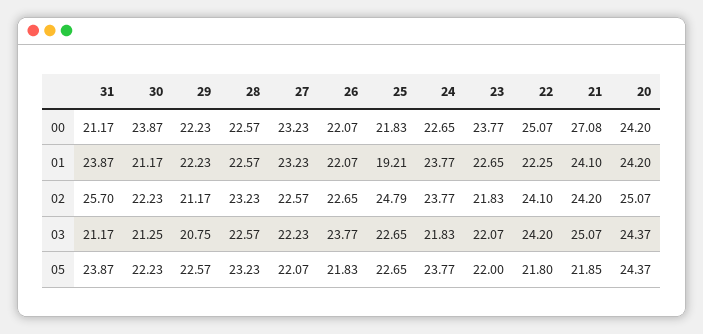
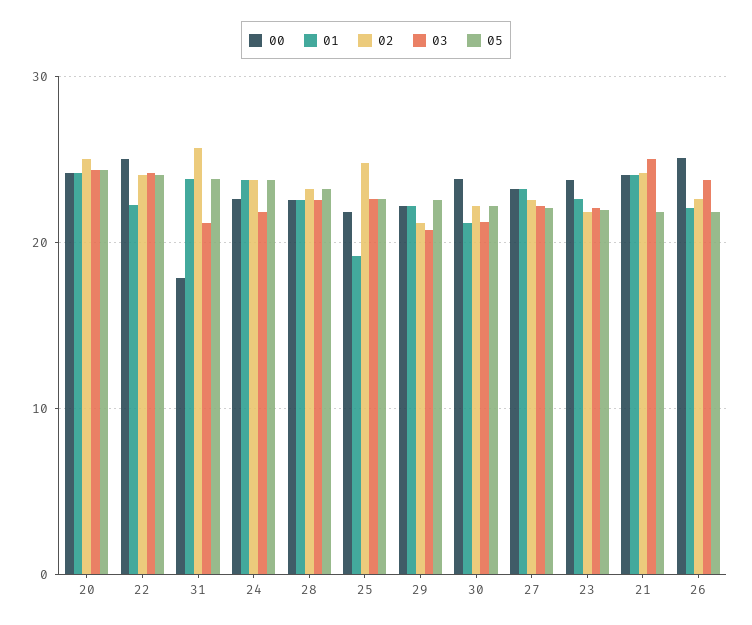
  {
    "00": {
-     "31": 21.17,
+     "31": 18,
      "30": 23.87,
      "29": 22.23,
      "28": 22.57,
      "27": 23.23,
-     "26": 22.07,
+     "26": 25,
      "25": 21.83,
      "24": 22.65,
      "23": 23.77,
      "22": 25.07,
-     "21": 27.08,
+     "21": 24,
      "20": 24.2
    },
    "01": {
      "31": 23.87,
      "30": 21.17,
      "29": 22.23,
      "28": 22.57,
      "27": 23.23,
      "26": 22.07,
      "25": 19.21,
      "24": 23.77,
      "23": 22.65,
      "22": 22.25,
      "21": 24.1,
      "20": 24.2
    },
    "02": {
      "31": 25.7,
      "30": 22.23,
      "29": 21.17,
      "28": 23.23,
      "27": 22.57,
      "26": 22.65,
      "25": 24.79,
      "24": 23.77,
      "23": 21.83,
      "22": 24.1,
      "21": 24.2,
      "20": 25.07
    },
    "03": {
      "31": 21.17,
      "30": 21.25,
      "29": 20.75,
      "28": 22.57,
      "27": 22.23,
      "26": 23.77,
      "25": 22.65,
      "24": 21.83,
      "23": 22.07,
      "22": 24.2,
      "21": 25.07,
      "20": 24.37
    },
    "05": {
      "31": 23.87,
      "30": 22.23,
      "29": 22.57,
      "28": 23.23,
      "27": 22.07,
      "26": 21.83,
      "25": 22.65,
      "24": 23.77,
      "23": 22,
-     "22": 21.8,
+     "22": 24,
      "21": 21.85,
      "20": 24.37
    }
  }

